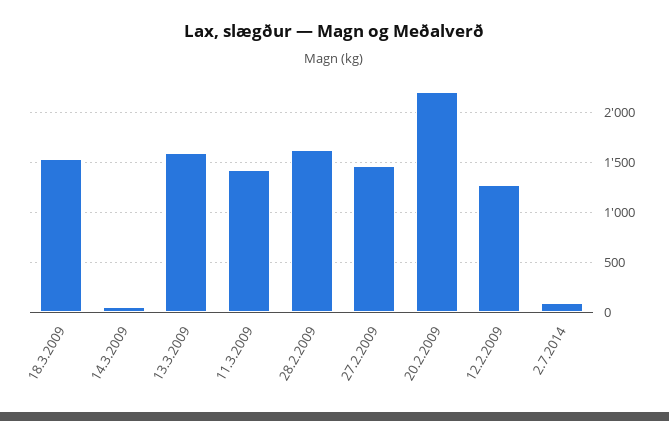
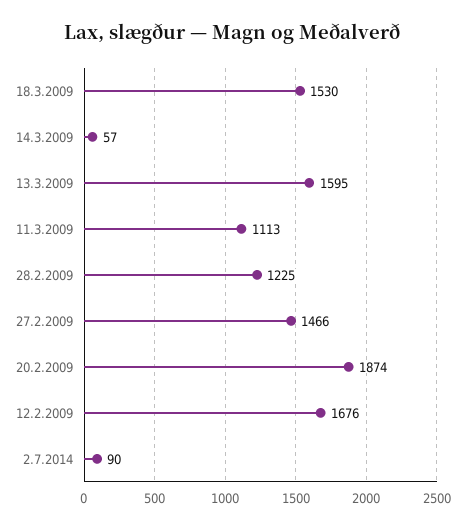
  {
    "18.3.2009": 1530,
    "14.3.2009": 57,
    "13.3.2009": 1595,
-   "11.3.2009": 1400,
+   "11.3.2009": 1113,
-   "28.2.2009": 1600,
+   "28.2.2009": 1225,
    "27.2.2009": 1466,
-   "20.2.2009": 2200,
+   "20.2.2009": 1874,
-   "12.2.2009": 1300,
+   "12.2.2009": 1676,
    "2.7.2014": 90
  }

